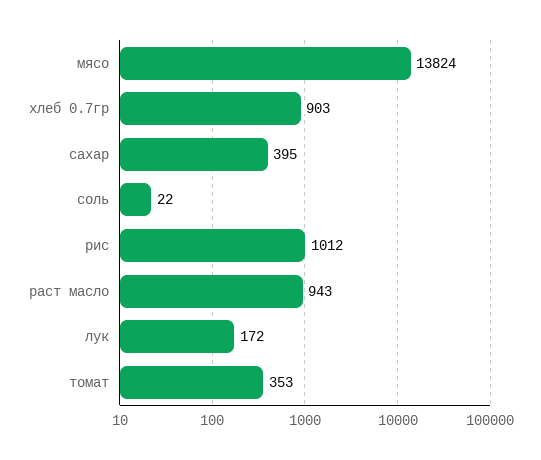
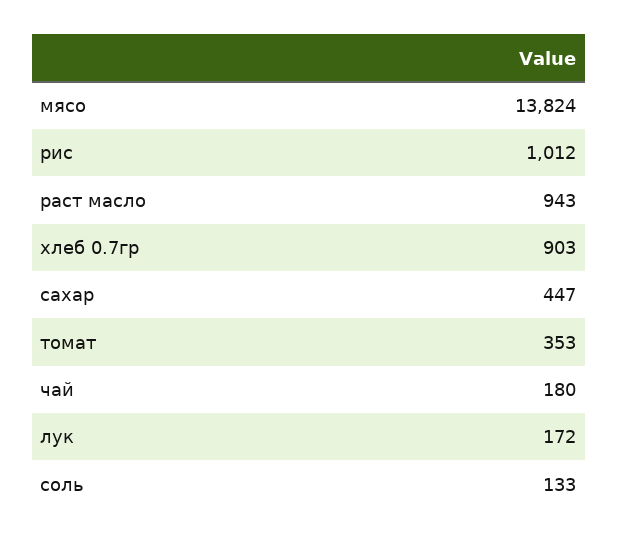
  {
    "мясо": 13824,
    "хлеб 0.7гр": 903,
-   "сахар": 395,
+   "сахар": 447,
-   "соль": 22,
+   "соль": 133,
    "рис": 1012,
    "раст масло": 943,
    "лук": 172,
-   "томат": 353
+   "томат": 353,
+   "чай": 180
  }

